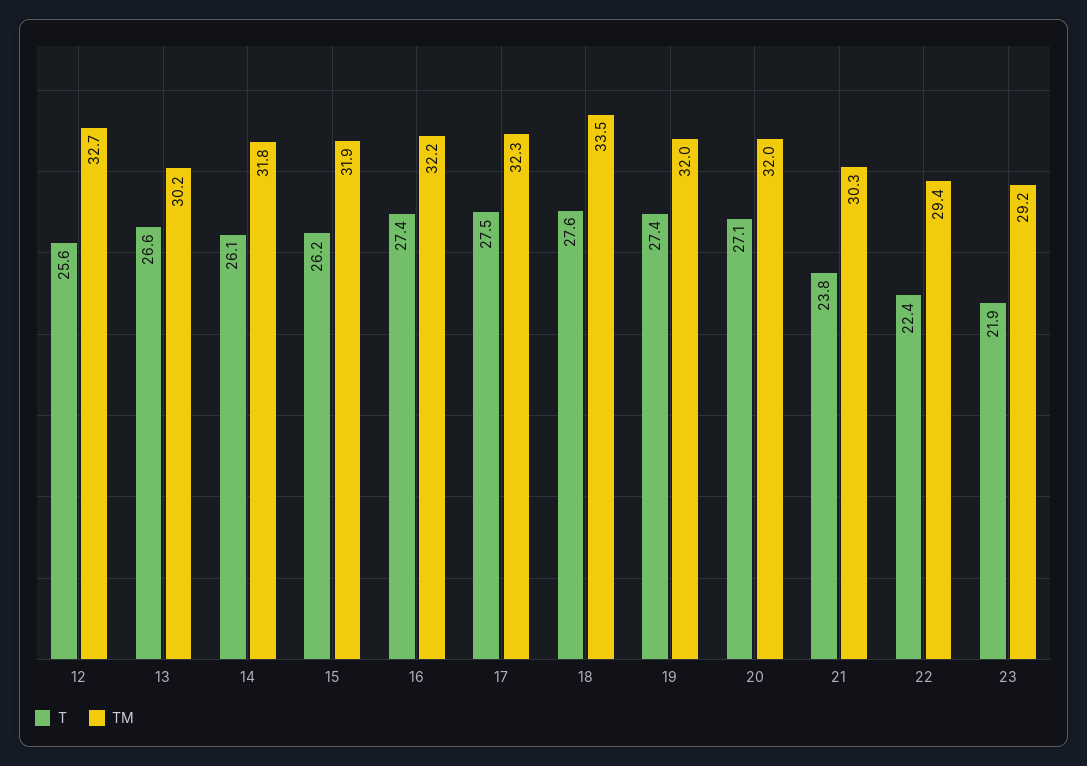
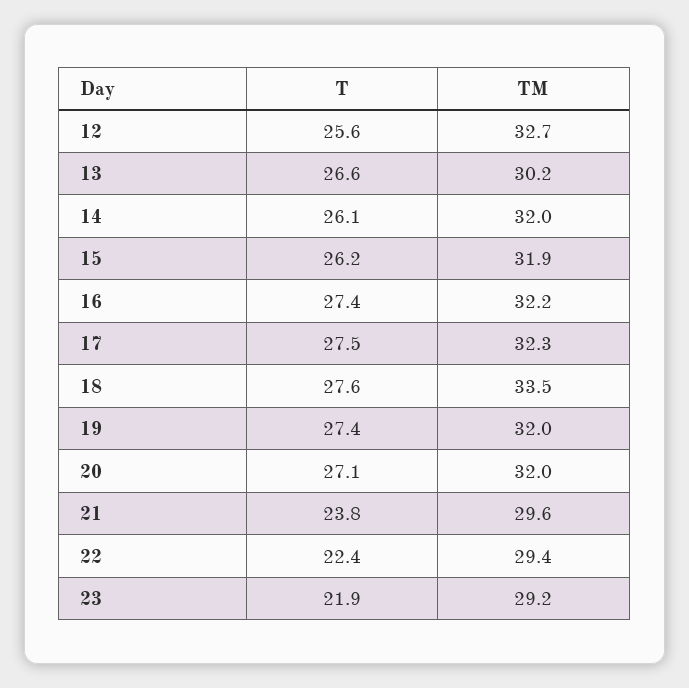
  {
    "T": {
      "12": 25.6,
      "13": 26.6,
      "14": 26.1,
      "15": 26.2,
      "16": 27.4,
      "17": 27.5,
      "18": 27.6,
      "19": 27.4,
      "20": 27.1,
      "21": 23.8,
      "22": 22.4,
      "23": 21.9
    },
    "TM": {
      "12": 32.7,
      "13": 30.2,
-     "14": 31.8,
+     "14": 32,
      "15": 31.9,
      "16": 32.2,
      "17": 32.3,
      "18": 33.5,
      "19": 32,
      "20": 32,
-     "21": 30.3,
+     "21": 29.6,
      "22": 29.4,
      "23": 29.2
    }
  }

